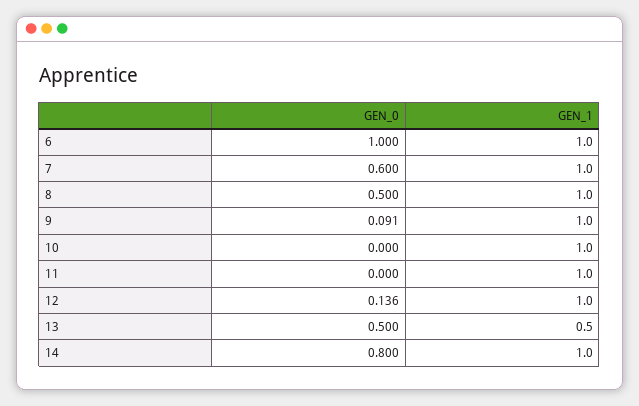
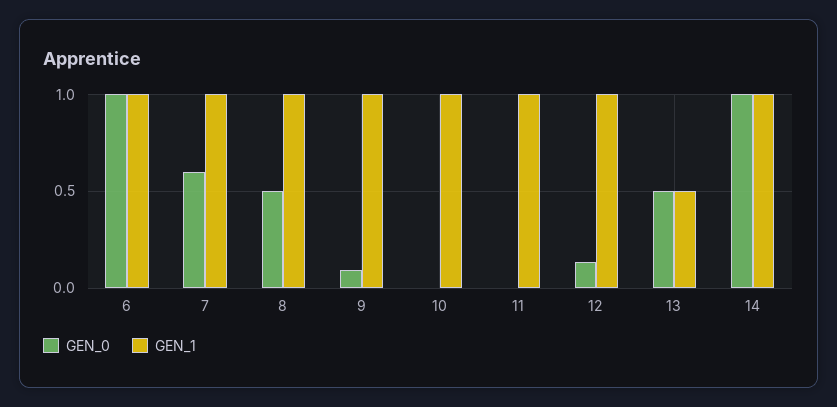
  {
    "GEN_0": {
      "6": 1,
      "7": 0.6,
      "8": 0.5,
      "9": 0.091,
      "10": 0,
      "11": 0,
      "12": 0.136,
      "13": 0.5,
-     "14": 0.8
+     "14": 1
    },
    "GEN_1": {
      "6": 1,
      "7": 1,
      "8": 1,
      "9": 1,
      "10": 1,
      "11": 1,
      "12": 1,
      "13": 0.5,
      "14": 1
    }
  }

